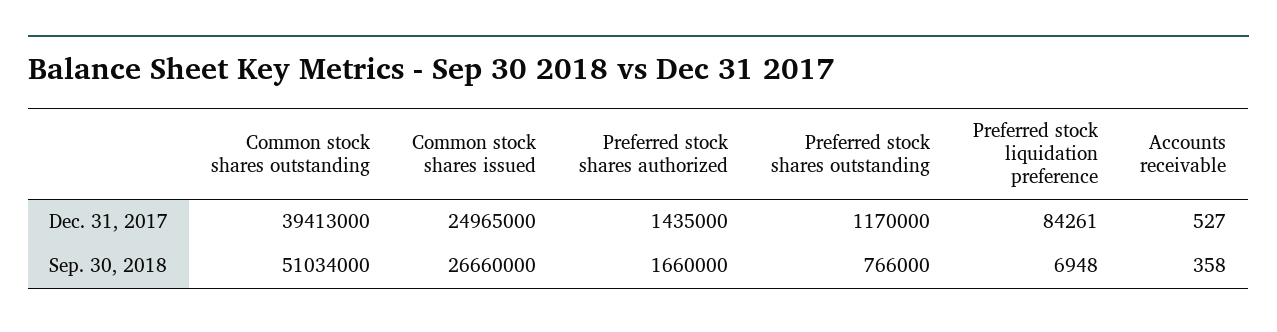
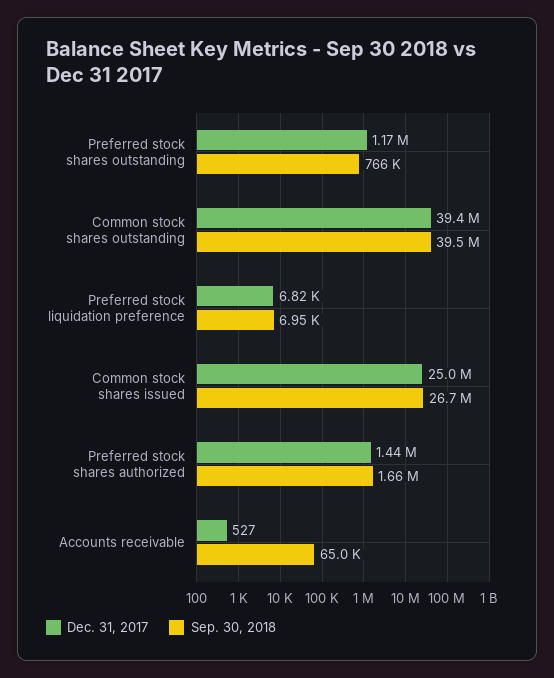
  {
    "Dec. 31, 2017": {
      "Common stock shares outstanding": 39413000,
      "Common stock shares issued": 24965000,
      "Preferred stock shares authorized": 1435000,
      "Preferred stock shares outstanding": 1170000,
-     "Preferred stock liquidation preference": 84261,
+     "Preferred stock liquidation preference": 6820,
      "Accounts receivable": 527
    },
    "Sep. 30, 2018": {
-     "Common stock shares outstanding": 51034000,
+     "Common stock shares outstanding": 39500000,
      "Common stock shares issued": 26660000,
      "Preferred stock shares authorized": 1660000,
      "Preferred stock shares outstanding": 766000,
      "Preferred stock liquidation preference": 6948,
-     "Accounts receivable": 358
+     "Accounts receivable": 65000
    }
  }

